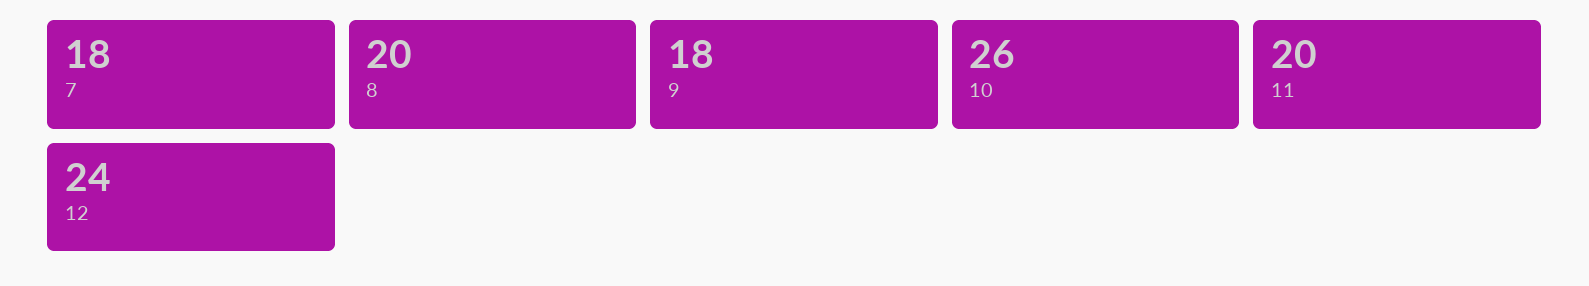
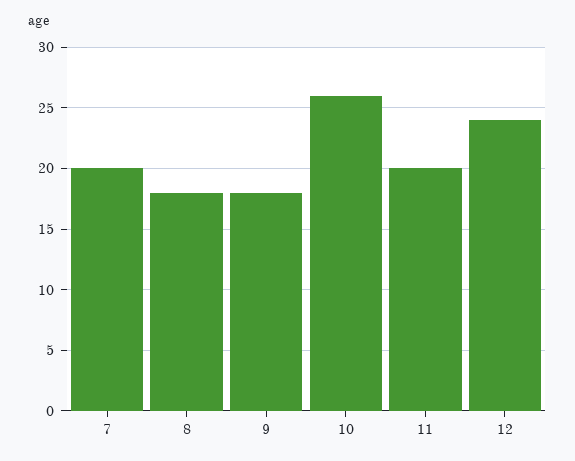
  {
-   "7": 18,
+   "7": 20,
-   "8": 20,
+   "8": 18,
    "9": 18,
    "10": 26,
    "11": 20,
    "12": 24
  }

